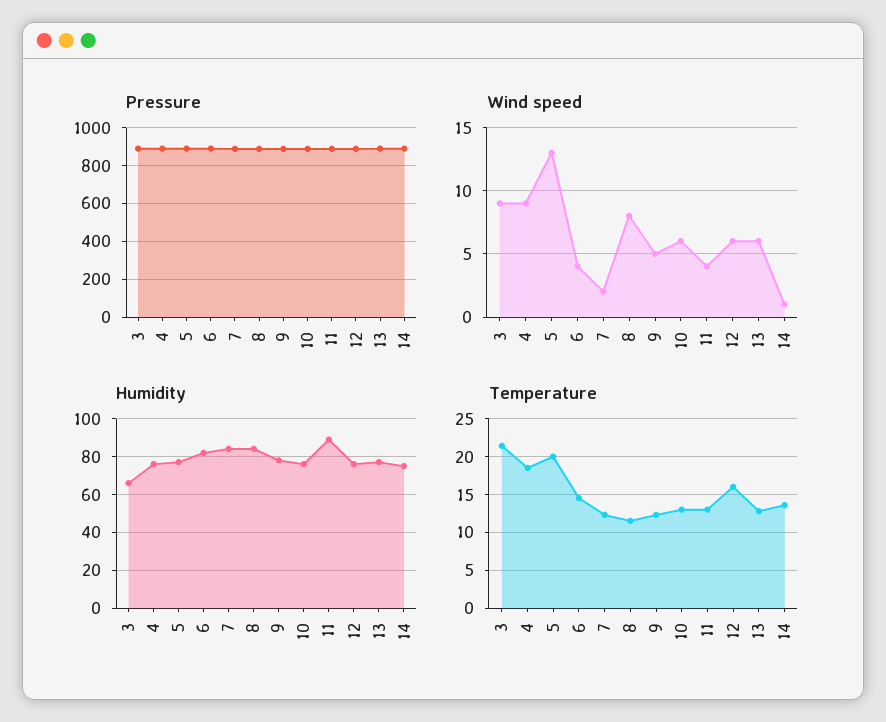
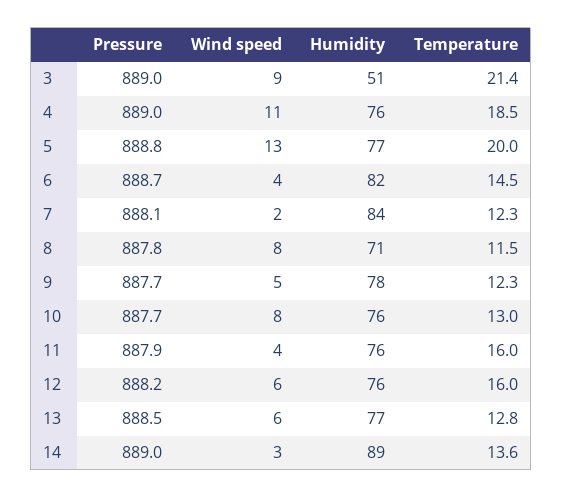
  {
    "Pressure": {
      "3": 889,
      "4": 889,
      "5": 888.8,
      "6": 888.7,
      "7": 888.1,
      "8": 887.8,
      "9": 887.7,
      "10": 887.7,
      "11": 887.9,
      "12": 888.2,
      "13": 888.5,
      "14": 889
    },
    "Wind speed": {
      "3": 9,
-     "4": 9,
+     "4": 11,
      "5": 13,
      "6": 4,
      "7": 2,
      "8": 8,
      "9": 5,
-     "10": 6,
+     "10": 8,
      "11": 4,
      "12": 6,
      "13": 6,
-     "14": 1
+     "14": 3
    },
    "Humidity": {
-     "3": 65,
+     "3": 51,
      "4": 76,
      "5": 77,
      "6": 82,
      "7": 84,
-     "8": 85,
+     "8": 71,
      "9": 78,
      "10": 76,
-     "11": 90,
+     "11": 76,
      "12": 76,
      "13": 77,
-     "14": 75
+     "14": 89
    },
    "Temperature": {
      "3": 21.4,
      "4": 18.5,
      "5": 20,
      "6": 14.5,
      "7": 12.3,
      "8": 11.5,
      "9": 12.3,
      "10": 13,
-     "11": 13,
+     "11": 16,
      "12": 16,
      "13": 12.8,
      "14": 13.6
    }
  }

